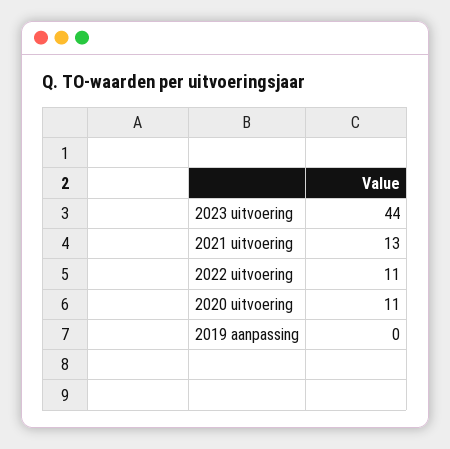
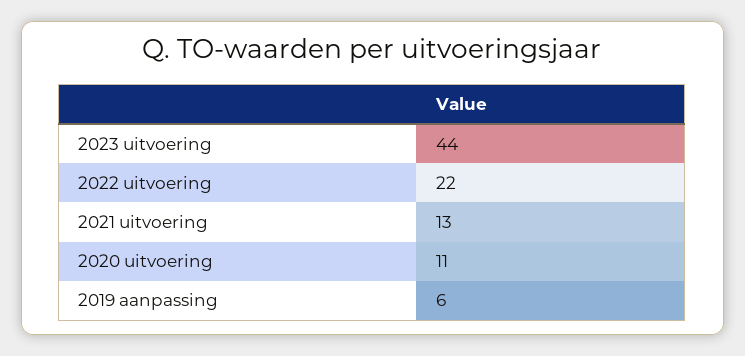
  {
    "2023 uitvoering": 44,
    "2021 uitvoering": 13,
-   "2022 uitvoering": 11,
+   "2022 uitvoering": 22,
    "2020 uitvoering": 11,
-   "2019 aanpassing": 0
+   "2019 aanpassing": 6
  }

